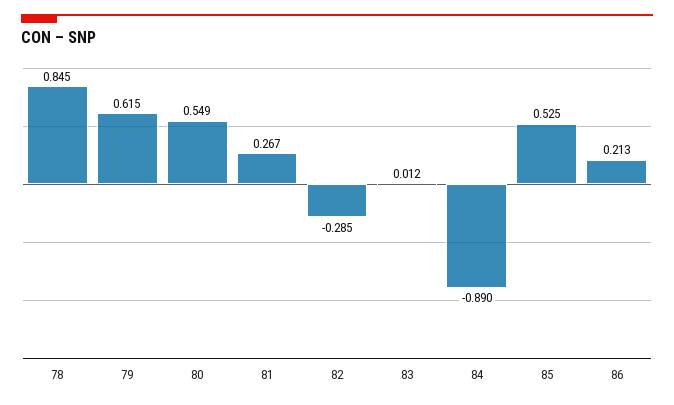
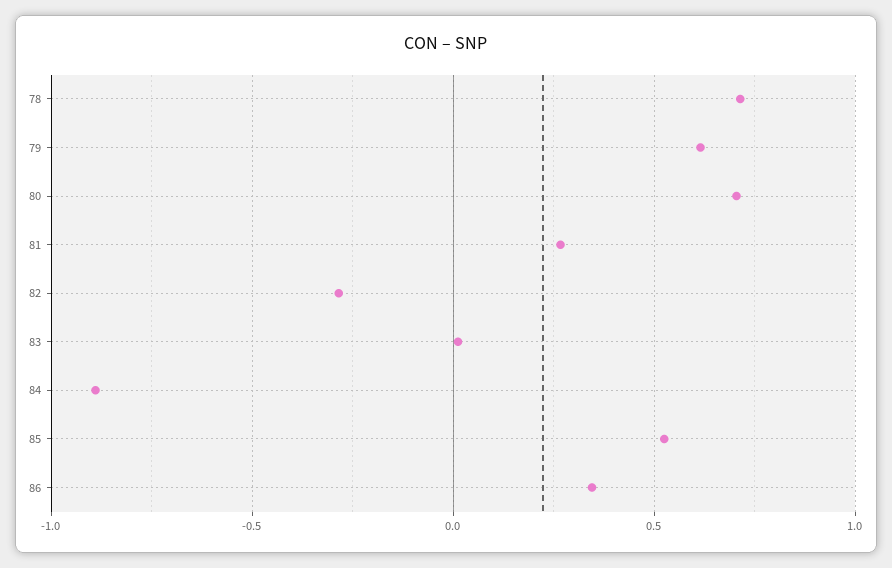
  {
-   "78": 0.845,
+   "78": 0.7,
    "79": 0.615,
-   "80": 0.549,
+   "80": 0.7,
    "81": 0.267,
    "82": -0.285,
    "83": 0.012,
    "84": -0.89,
    "85": 0.525,
-   "86": 0.213
+   "86": 0.35
  }

